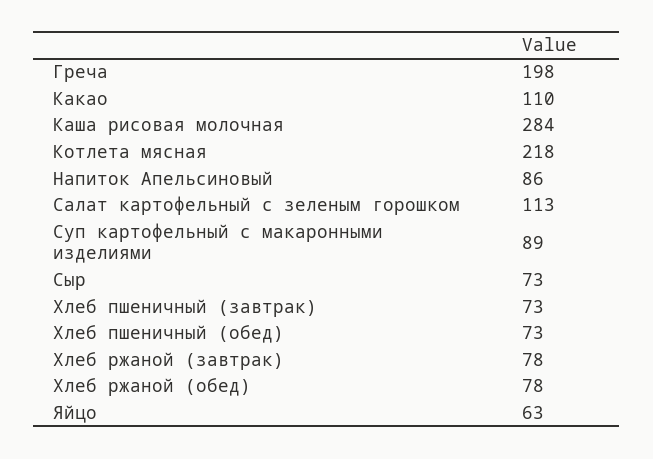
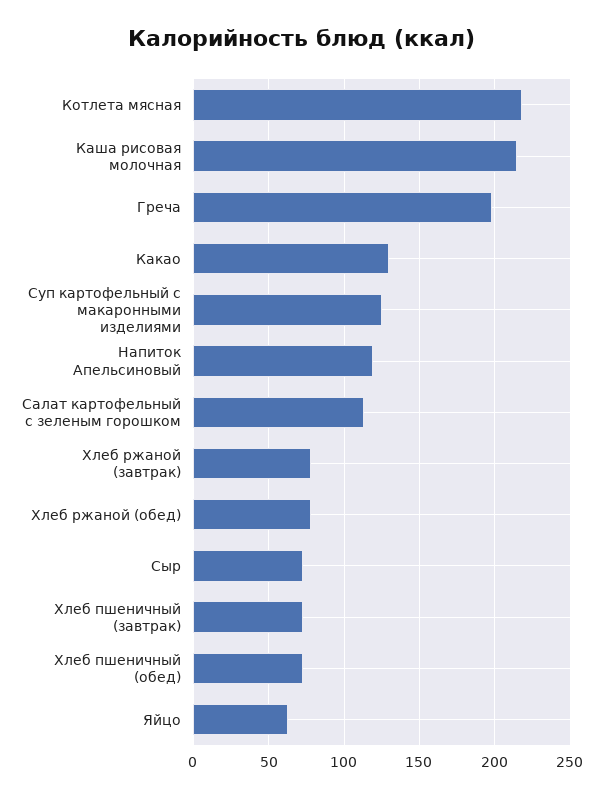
  {
    "Греча": 198,
-   "Какао": 110,
+   "Какао": 130,
-   "Каша рисовая молочная": 284,
+   "Каша рисовая молочная": 215,
    "Котлета мясная": 218,
-   "Напиток Апельсиновый": 86,
+   "Напиток Апельсиновый": 120,
    "Салат картофельный с зеленым горошком": 113,
-   "Суп картофельный с макаронными изделиями": 89,
+   "Суп картофельный с макаронными изделиями": 125,
    "Сыр": 73,
    "Хлеб пшеничный (завтрак)": 73,
    "Хлеб пшеничный (обед)": 73,
    "Хлеб ржаной (завтрак)": 78,
    "Хлеб ржаной (обед)": 78,
    "Яйцо": 63
  }

